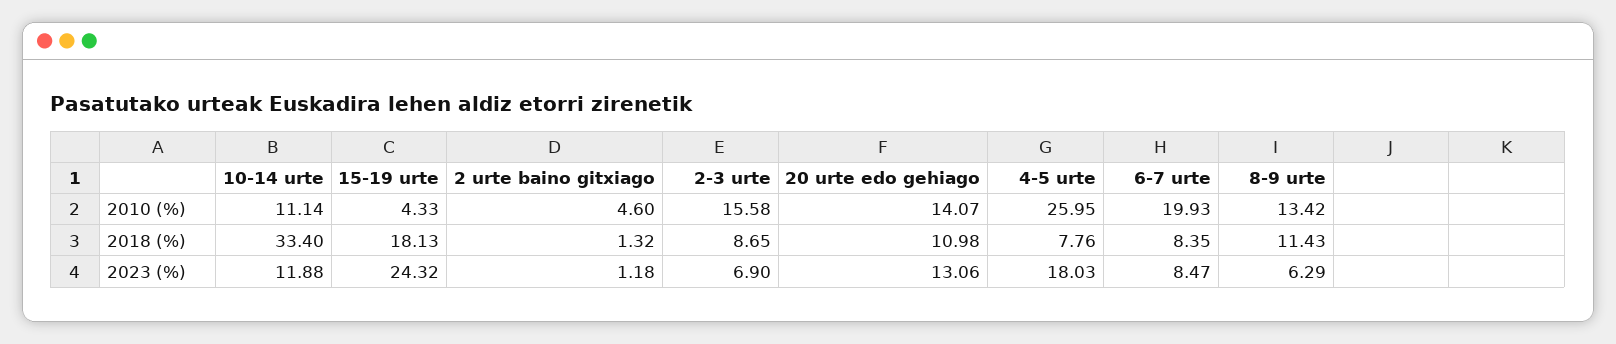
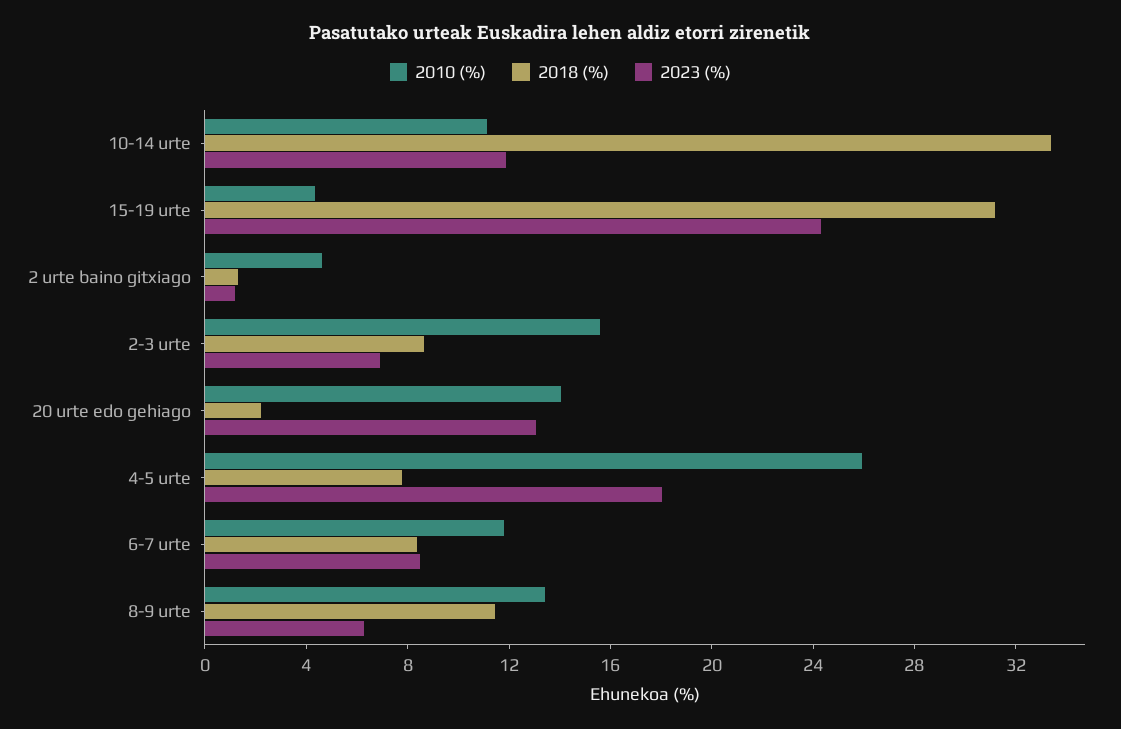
  {
    "2010 (%)": {
      "10-14 urte": 11.14,
      "15-19 urte": 4.33,
      "2 urte baino gitxiago": 4.6,
      "2-3 urte": 15.58,
      "20 urte edo gehiago": 14.07,
      "4-5 urte": 25.95,
-     "6-7 urte": 19.93,
+     "6-7 urte": 12,
      "8-9 urte": 13.42
    },
    "2018 (%)": {
      "10-14 urte": 33.4,
-     "15-19 urte": 18.13,
+     "15-19 urte": 31,
      "2 urte baino gitxiago": 1.32,
      "2-3 urte": 8.65,
-     "20 urte edo gehiago": 10.98,
+     "20 urte edo gehiago": 2,
      "4-5 urte": 7.76,
      "6-7 urte": 8.35,
      "8-9 urte": 11.43
    },
    "2023 (%)": {
      "10-14 urte": 11.88,
      "15-19 urte": 24.32,
      "2 urte baino gitxiago": 1.18,
      "2-3 urte": 6.9,
      "20 urte edo gehiago": 13.06,
      "4-5 urte": 18.03,
      "6-7 urte": 8.47,
      "8-9 urte": 6.29
    }
  }

